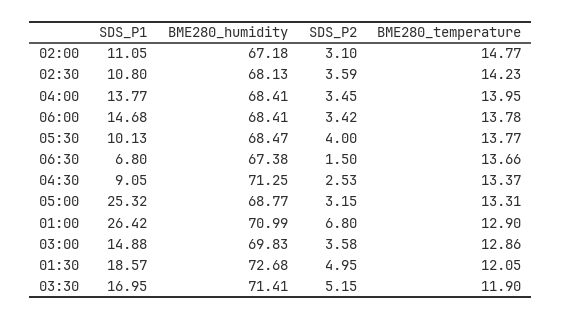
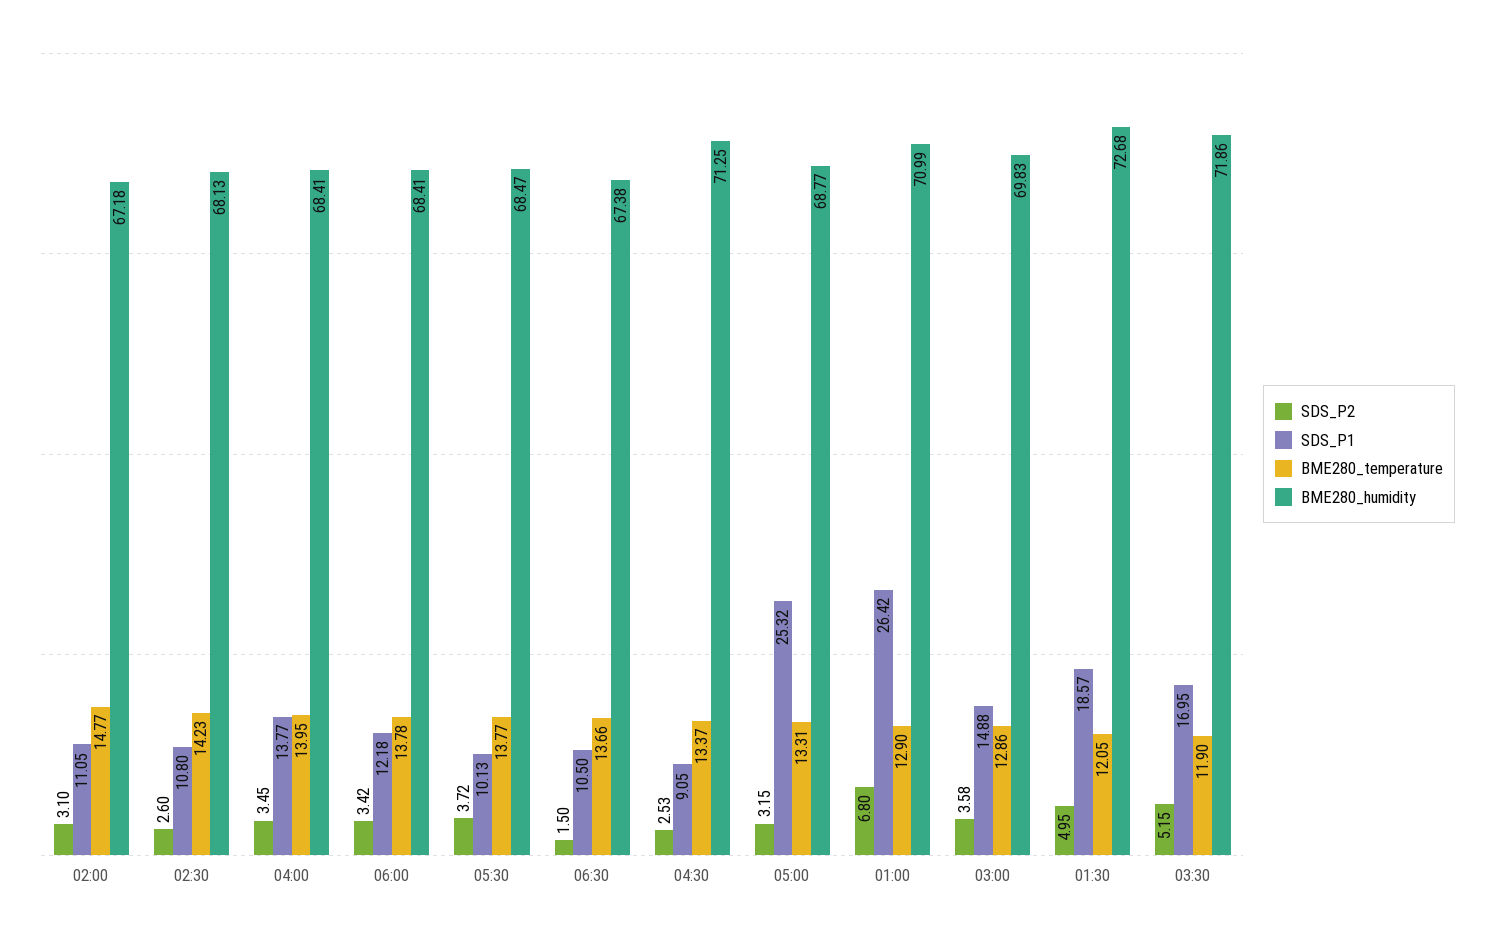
  {
    "SDS_P1": {
      "02:00": 11.05,
      "02:30": 10.8,
      "04:00": 13.77,
-     "06:00": 14.68,
+     "06:00": 12.18,
      "05:30": 10.13,
-     "06:30": 6.8,
+     "06:30": 10.5,
      "04:30": 9.05,
      "05:00": 25.32,
      "01:00": 26.42,
      "03:00": 14.88,
      "01:30": 18.57,
      "03:30": 16.95
    },
    "BME280_humidity": {
      "02:00": 67.18,
      "02:30": 68.13,
      "04:00": 68.41,
      "06:00": 68.41,
      "05:30": 68.47,
      "06:30": 67.38,
      "04:30": 71.25,
      "05:00": 68.77,
      "01:00": 70.99,
      "03:00": 69.83,
      "01:30": 72.68,
-     "03:30": 71.41
+     "03:30": 71.86
    },
    "SDS_P2": {
      "02:00": 3.1,
-     "02:30": 3.59,
+     "02:30": 2.6,
      "04:00": 3.45,
      "06:00": 3.42,
-     "05:30": 4,
+     "05:30": 3.72,
      "06:30": 1.5,
      "04:30": 2.53,
      "05:00": 3.15,
      "01:00": 6.8,
      "03:00": 3.58,
      "01:30": 4.95,
      "03:30": 5.15
    },
    "BME280_temperature": {
      "02:00": 14.77,
      "02:30": 14.23,
      "04:00": 13.95,
      "06:00": 13.78,
      "05:30": 13.77,
      "06:30": 13.66,
      "04:30": 13.37,
      "05:00": 13.31,
      "01:00": 12.9,
      "03:00": 12.86,
      "01:30": 12.05,
      "03:30": 11.9
    }
  }

